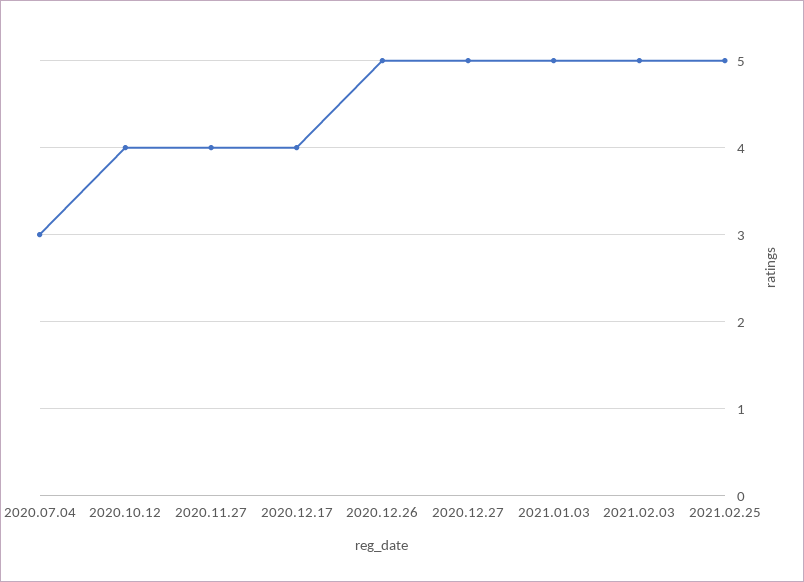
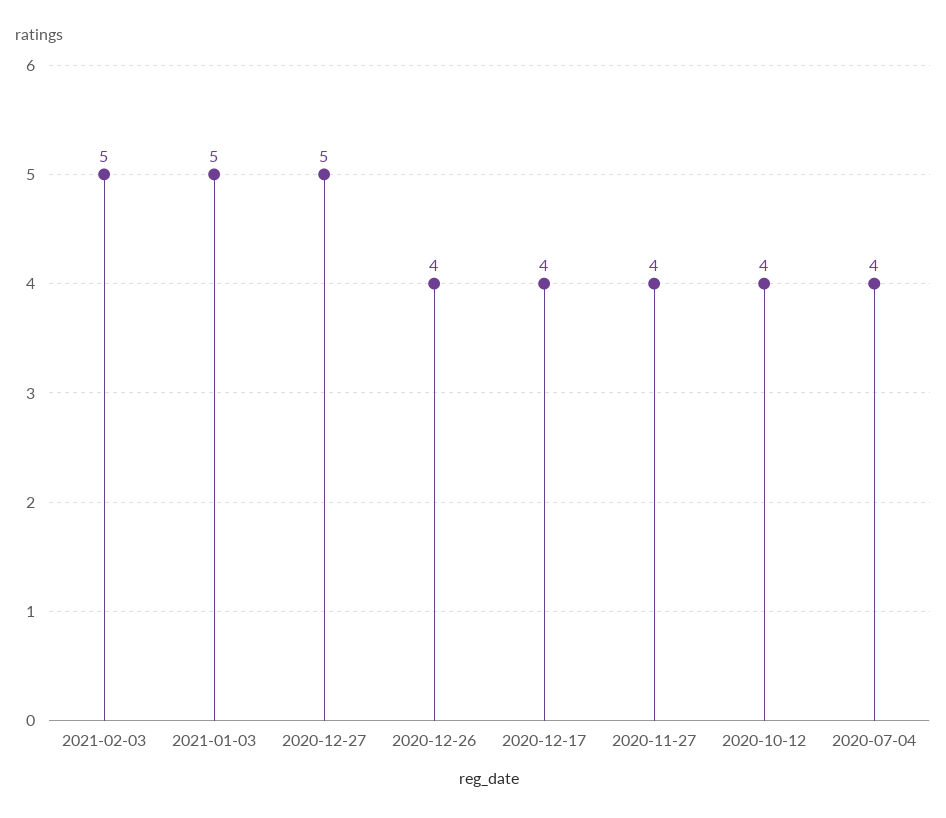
  {
-   "2020.07.04": 3,
+   "2020.07.04": 4,
    "2020.10.12": 4,
    "2020.11.27": 4,
    "2020.12.17": 4,
-   "2020.12.26": 5,
+   "2020.12.26": 4,
    "2020.12.27": 5,
    "2021.01.03": 5,
-   "2021.02.03": 5,
+   "2021.02.03": 5
-   "2021.02.25": 5
  }

